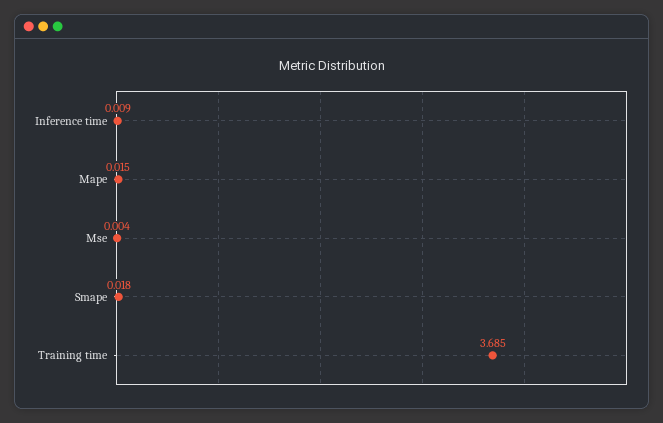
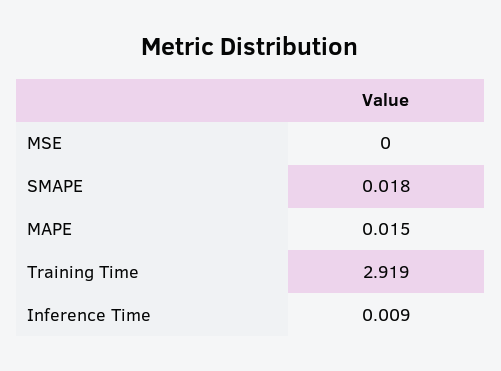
  {
    "Inference time": 0.009,
    "Mape": 0.015,
-   "Mse": 0.004,
+   "Mse": 0,
    "Smape": 0.018,
-   "Training time": 3.685
+   "Training time": 2.919
  }

